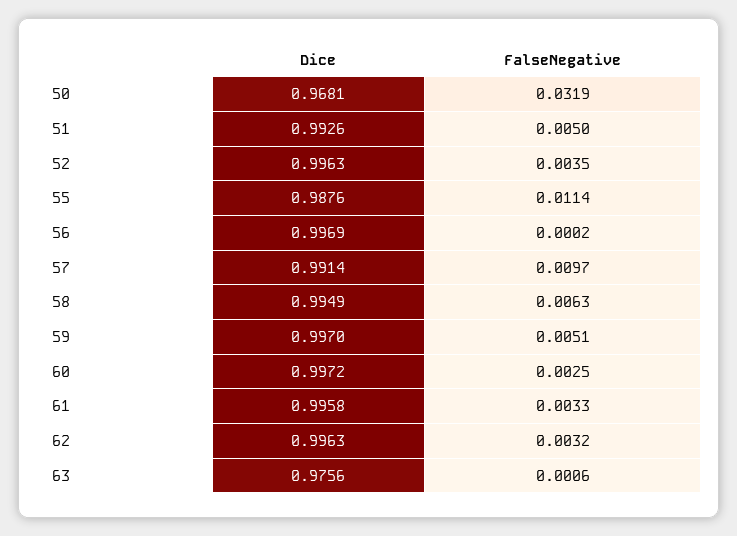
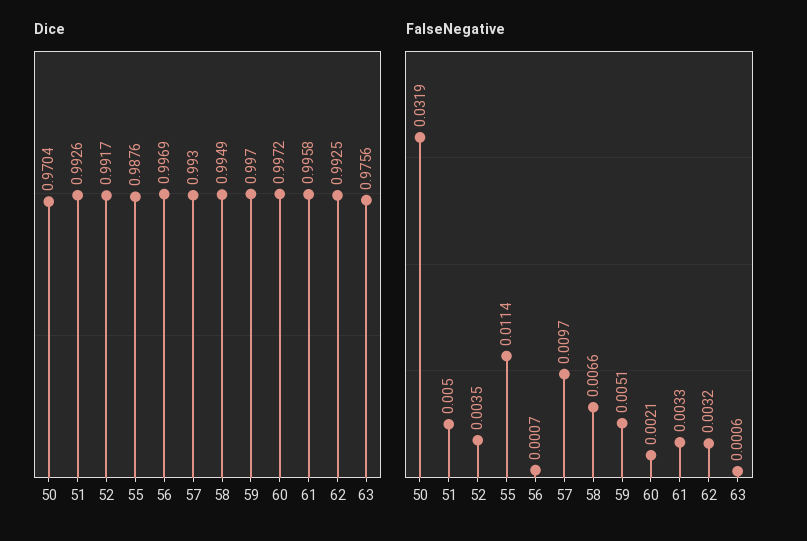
  {
    "Dice": {
-     "50": 0.9681,
+     "50": 0.9704,
      "51": 0.9926,
-     "52": 0.9963,
+     "52": 0.9917,
      "55": 0.9876,
      "56": 0.9969,
-     "57": 0.9914,
+     "57": 0.993,
      "58": 0.9949,
      "59": 0.997,
      "60": 0.9972,
      "61": 0.9958,
-     "62": 0.9963,
+     "62": 0.9925,
      "63": 0.9756
    },
    "FalseNegative": {
      "50": 0.0319,
      "51": 0.005,
      "52": 0.0035,
      "55": 0.0114,
-     "56": 0.0002,
+     "56": 0.0007,
      "57": 0.0097,
-     "58": 0.0063,
+     "58": 0.0066,
      "59": 0.0051,
-     "60": 0.0025,
+     "60": 0.0021,
      "61": 0.0033,
      "62": 0.0032,
      "63": 0.0006
    }
  }

